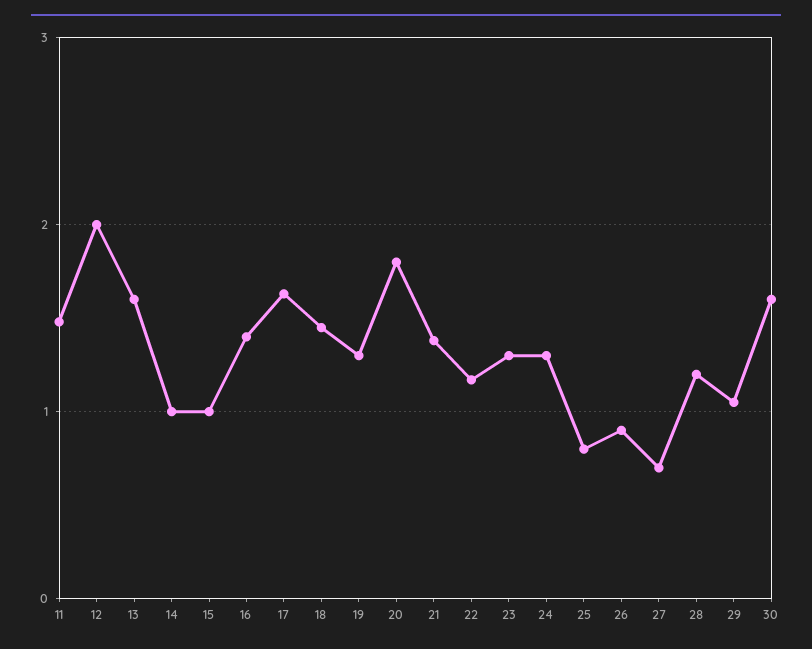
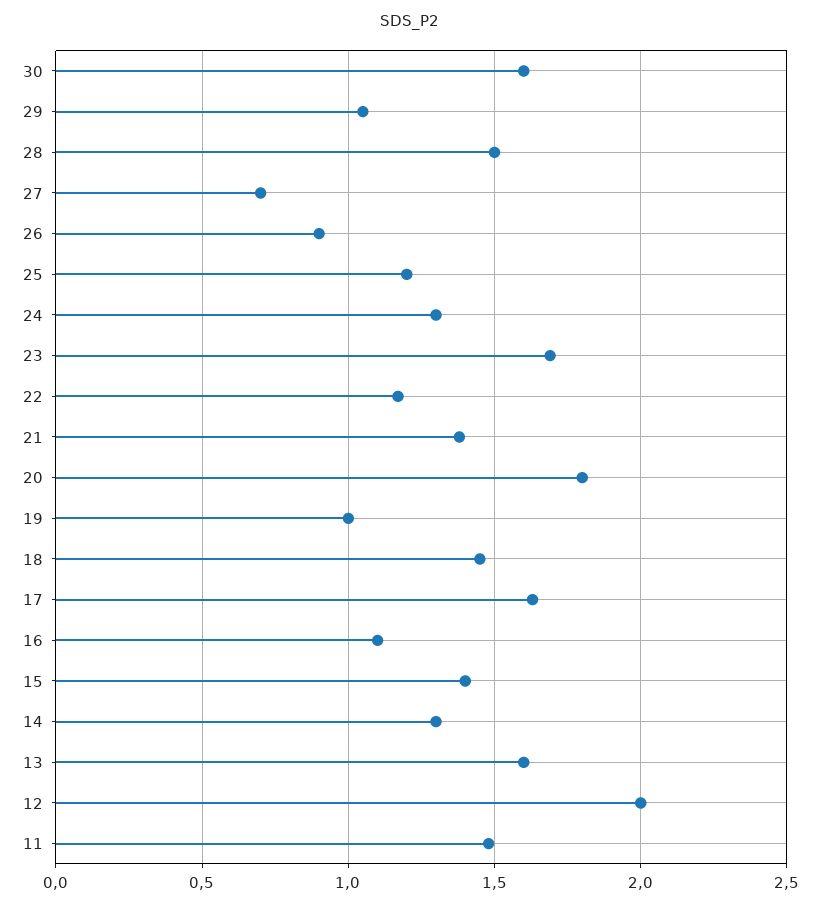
  {
    "11": 1.5,
    "12": 2,
    "13": 1.6,
-   "14": 1,
+   "14": 1.3,
-   "15": 1,
+   "15": 1.4,
-   "16": 1.4,
+   "16": 1.1,
    "17": 1.65,
    "18": 1.45,
-   "19": 1.3,
+   "19": 1,
    "20": 1.8,
    "21": 1.4,
    "22": 1.15,
-   "23": 1.3,
+   "23": 1.7,
    "24": 1.3,
-   "25": 0.8,
+   "25": 1.2,
    "26": 0.9,
    "27": 0.7,
-   "28": 1.2,
+   "28": 1.5,
    "29": 1.05,
    "30": 1.6
  }

